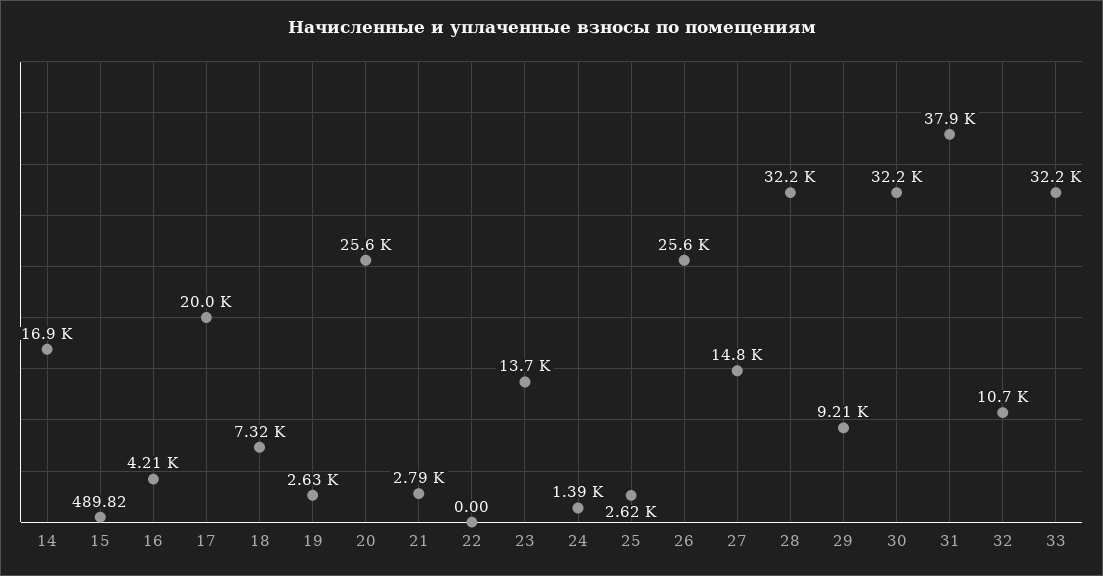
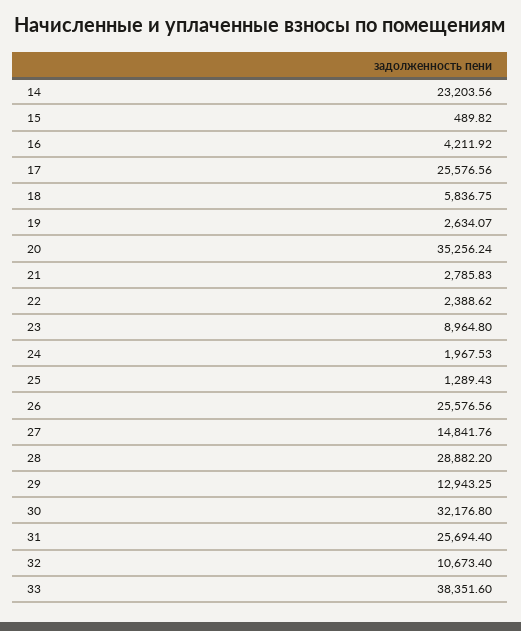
  {
-   "14": 16900,
+   "14": 23203.56,
    "15": 489.82,
    "16": 4211.92,
-   "17": 20000,
+   "17": 25576.56,
-   "18": 7320,
+   "18": 5836.75,
    "19": 2634.07,
-   "20": 25600,
+   "20": 35256.24,
    "21": 2785.83,
-   "22": 0,
+   "22": 2388.62,
-   "23": 13700,
+   "23": 8964.8,
-   "24": 1390,
+   "24": 1967.53,
-   "25": 2620,
+   "25": 1289.43,
    "26": 25576.56,
    "27": 14841.76,
-   "28": 32200,
+   "28": 28882.2,
-   "29": 9210,
+   "29": 12943.25,
    "30": 32176.8,
-   "31": 37900,
+   "31": 25694.4,
    "32": 10673.4,
-   "33": 32200
+   "33": 38351.6
  }

